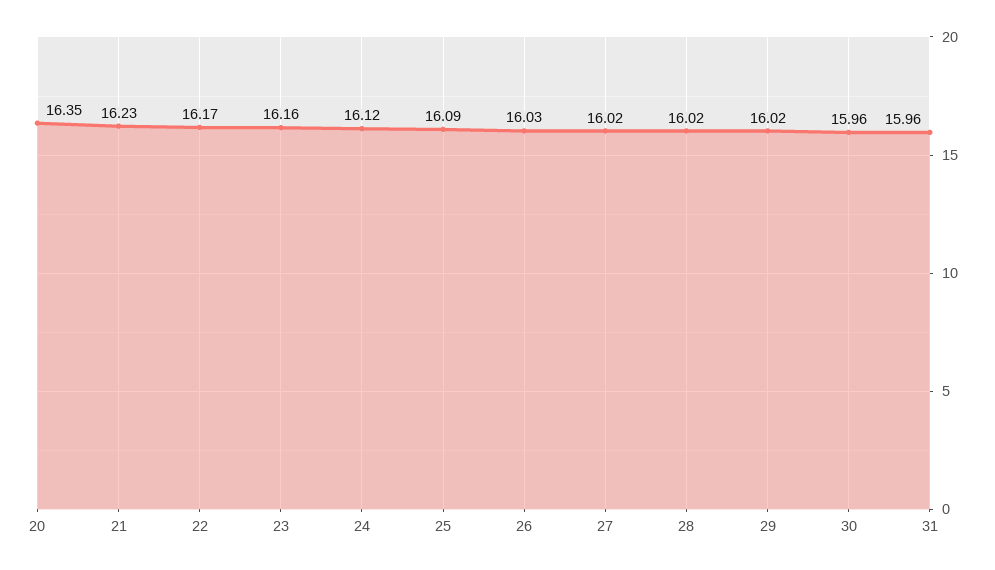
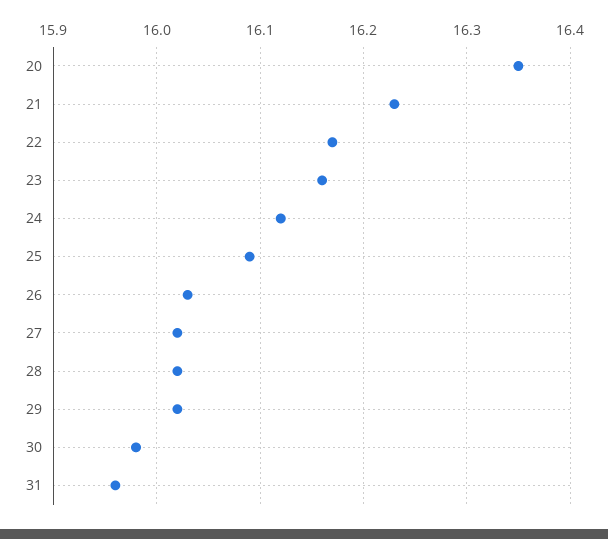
  {
    "20": 16.35,
    "21": 16.23,
    "22": 16.17,
    "23": 16.16,
    "24": 16.12,
    "25": 16.09,
    "26": 16.03,
    "27": 16.02,
    "28": 16.02,
    "29": 16.02,
-   "30": 15.96,
+   "30": 15.98,
    "31": 15.96
  }

